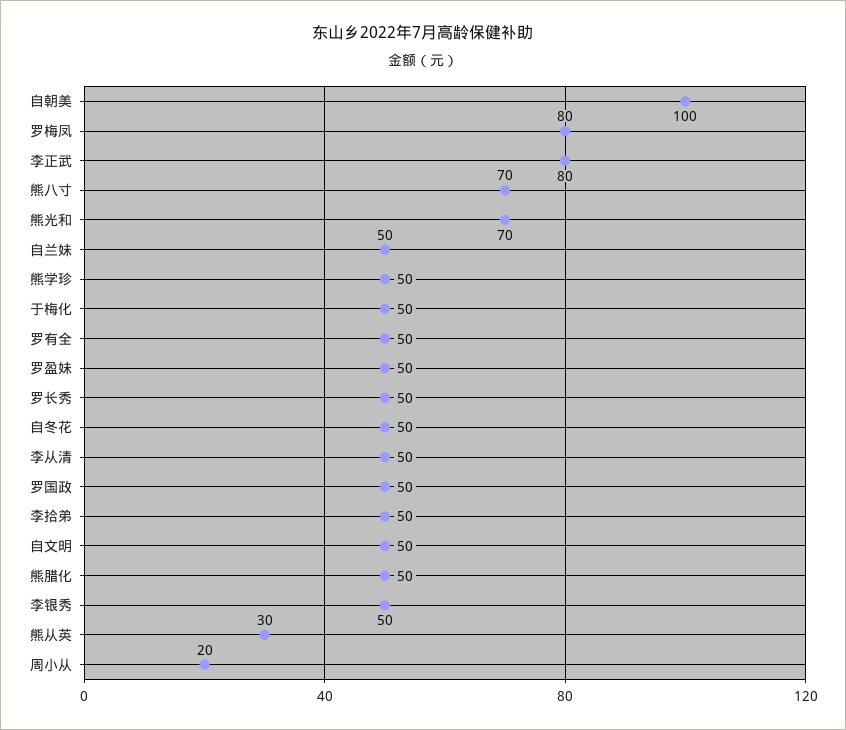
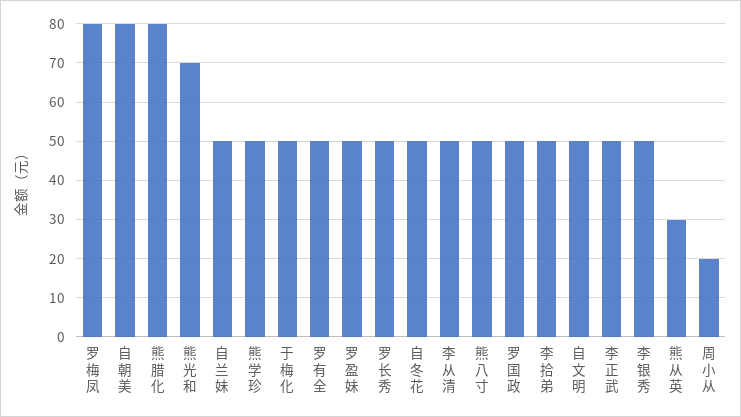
  {
-   "自朝美": 100,
+   "自朝美": 80,
    "罗梅凤": 80,
-   "李正武": 80,
+   "李正武": 50,
-   "熊八寸": 70,
+   "熊八寸": 50,
    "熊光和": 70,
    "自兰妹": 50,
    "熊学珍": 50,
    "于梅化": 50,
    "罗有全": 50,
    "罗盈妹": 50,
    "罗长秀": 50,
    "自冬花": 50,
    "李从清": 50,
    "罗国政": 50,
    "李拾弟": 50,
    "自文明": 50,
-   "熊腊化": 50,
+   "熊腊化": 80,
    "李银秀": 50,
    "熊从英": 30,
    "周小从": 20
  }

